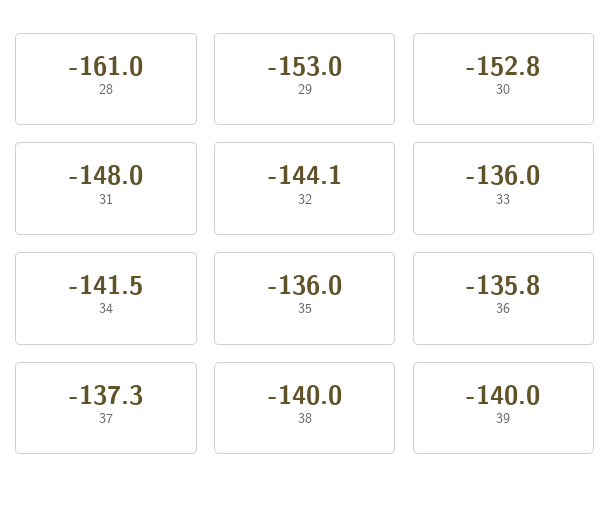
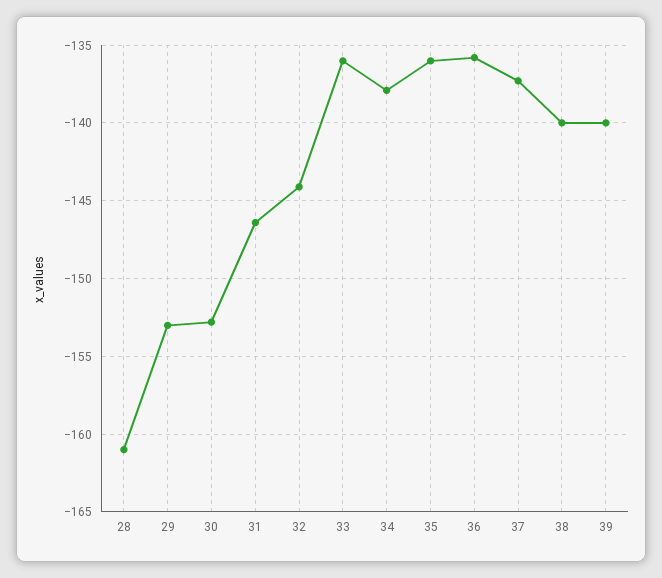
  {
    "28": -161,
    "29": -153,
    "30": -152.8,
-   "31": -148,
+   "31": -146.5,
    "32": -144.1,
    "33": -136,
-   "34": -141.5,
+   "34": -138,
    "35": -136,
    "36": -135.8,
    "37": -137.3,
    "38": -140,
    "39": -140
  }

